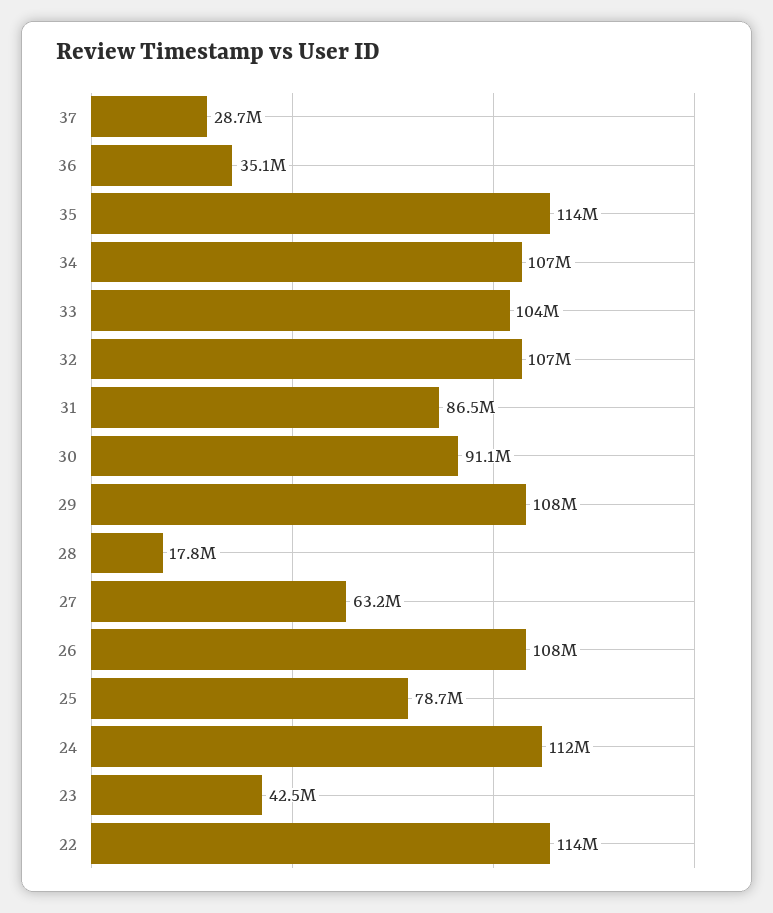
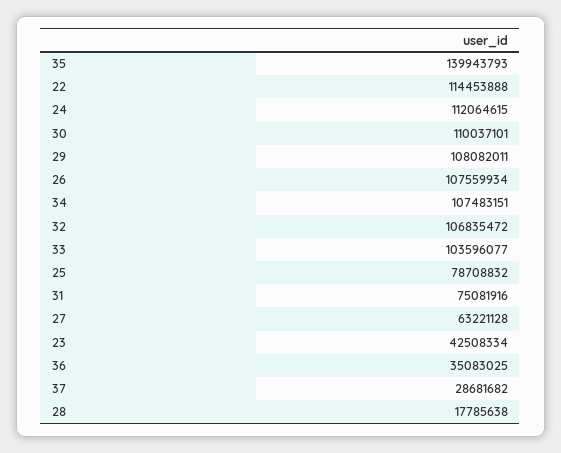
  {
    "37": 28681682,
    "36": 35083025,
-   "35": 114000000,
+   "35": 139943793,
    "34": 107483151,
    "33": 103596077,
    "32": 106835472,
-   "31": 86500000,
+   "31": 75081916,
-   "30": 91100000,
+   "30": 110037101,
    "29": 108082011,
    "28": 17785638,
    "27": 63221128,
    "26": 107559934,
    "25": 78708832,
    "24": 112064615,
    "23": 42508334,
    "22": 114453888
  }

